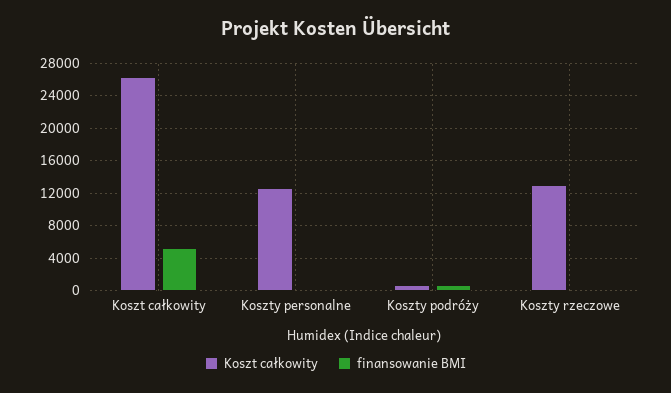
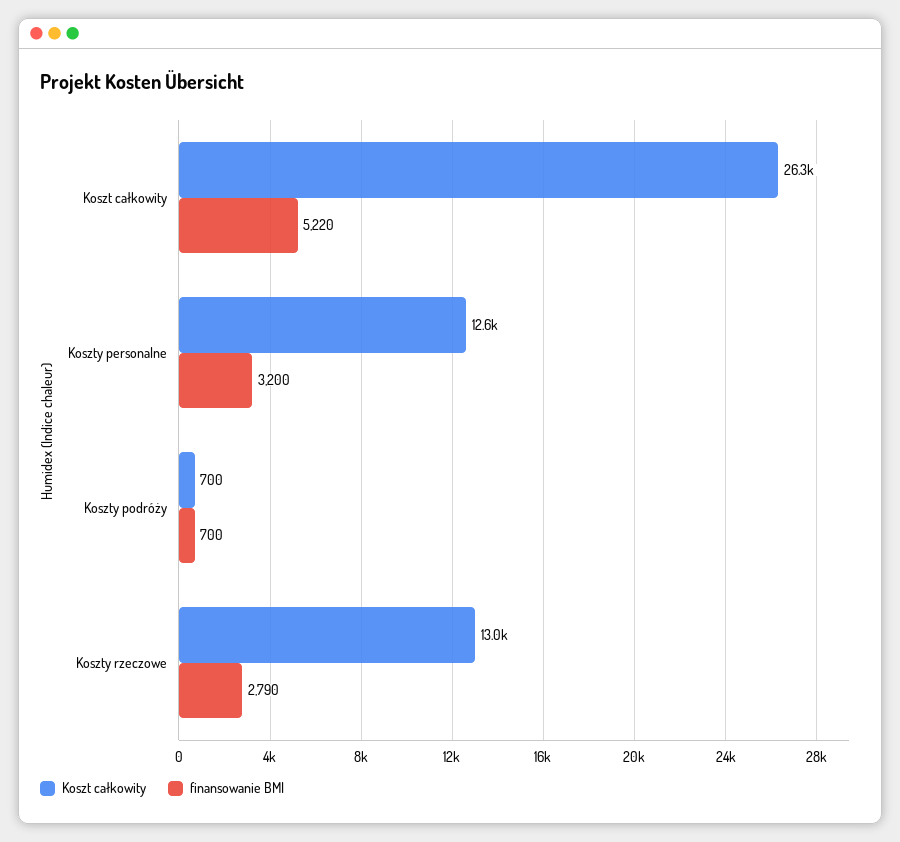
  {
    "Koszt całkowity": {
      "Koszt całkowity": 26300,
      "Koszty personalne": 12600,
      "Koszty podróży": 700,
      "Koszty rzeczowe": 13000
    },
    "finansowanie BMI": {
      "Koszt całkowity": 5220,
-     "Koszty personalne": 0,
+     "Koszty personalne": 3200,
      "Koszty podróży": 700,
-     "Koszty rzeczowe": 0
+     "Koszty rzeczowe": 2790
    }
  }

